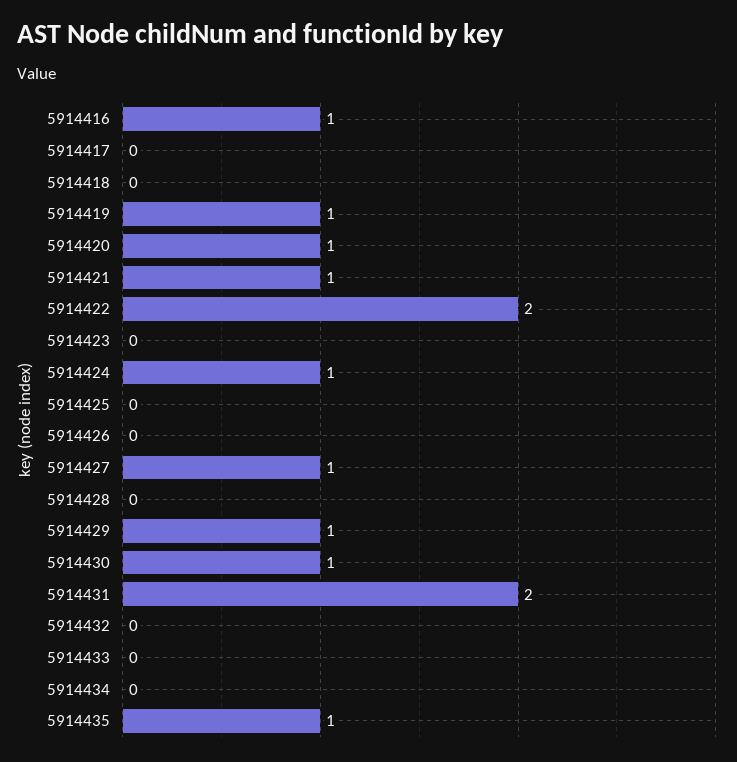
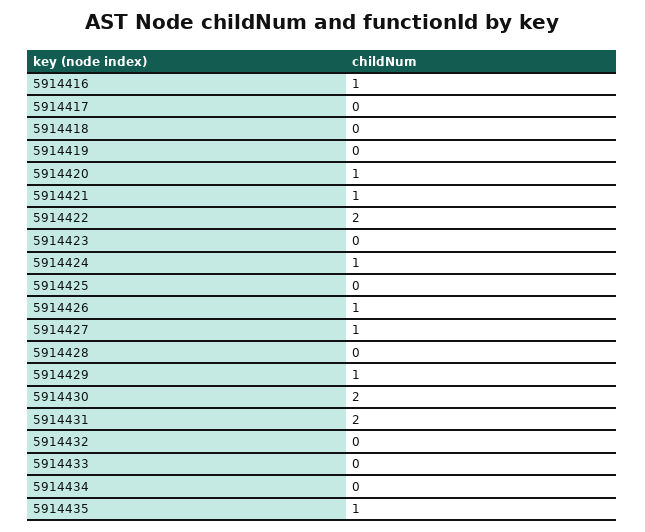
  {
    "5914416": 1,
    "5914417": 0,
    "5914418": 0,
-   "5914419": 1,
+   "5914419": 0,
    "5914420": 1,
    "5914421": 1,
    "5914422": 2,
    "5914423": 0,
    "5914424": 1,
    "5914425": 0,
-   "5914426": 0,
+   "5914426": 1,
    "5914427": 1,
    "5914428": 0,
    "5914429": 1,
-   "5914430": 1,
+   "5914430": 2,
    "5914431": 2,
    "5914432": 0,
    "5914433": 0,
    "5914434": 0,
    "5914435": 1
  }

